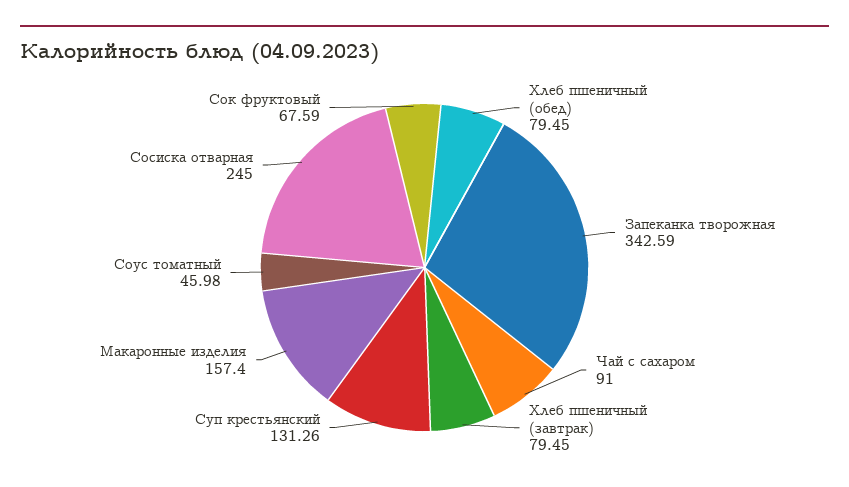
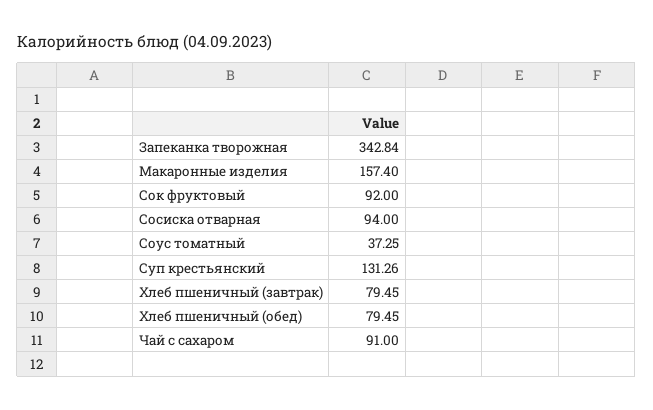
  {
    "Хлеб пшеничный (обед)": 79.45,
-   "Запеканка творожная": 342.59,
+   "Запеканка творожная": 342.84,
    "Чай с сахаром": 91,
    "Хлеб пшеничный (завтрак)": 79.45,
    "Суп крестьянский": 131.26,
    "Макаронные изделия": 157.4,
-   "Соус томатный": 45.98,
+   "Соус томатный": 37.25,
-   "Сосиска отварная": 245,
+   "Сосиска отварная": 94,
-   "Сок фруктовый": 67.59
+   "Сок фруктовый": 92
  }

